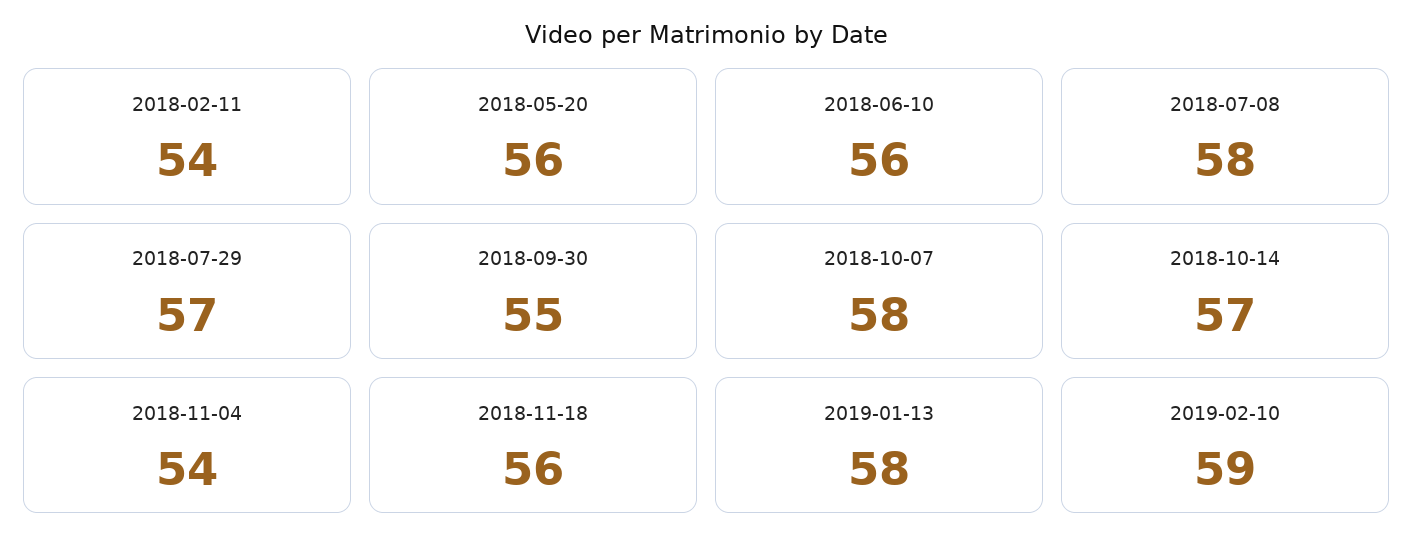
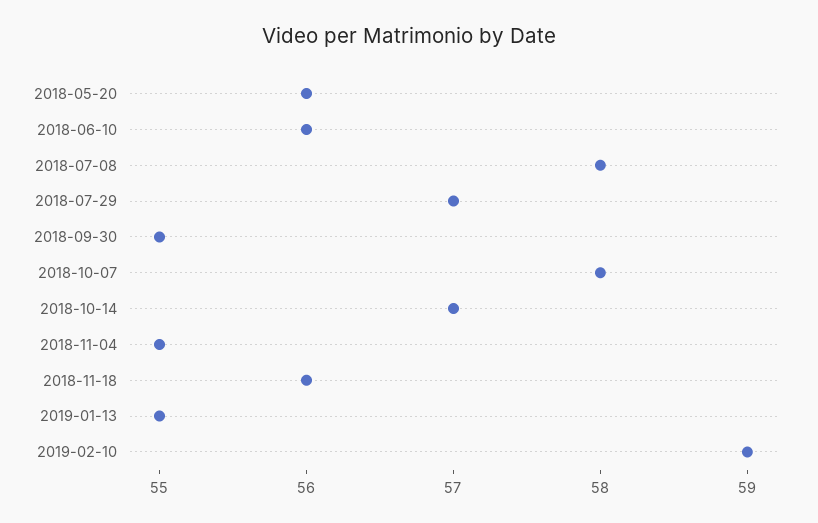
  {
-   "2018-02-11": 54,
    "2018-05-20": 56,
    "2018-06-10": 56,
    "2018-07-08": 58,
    "2018-07-29": 57,
    "2018-09-30": 55,
    "2018-10-07": 58,
    "2018-10-14": 57,
-   "2018-11-04": 54,
+   "2018-11-04": 55,
    "2018-11-18": 56,
-   "2019-01-13": 58,
+   "2019-01-13": 55,
    "2019-02-10": 59
  }

